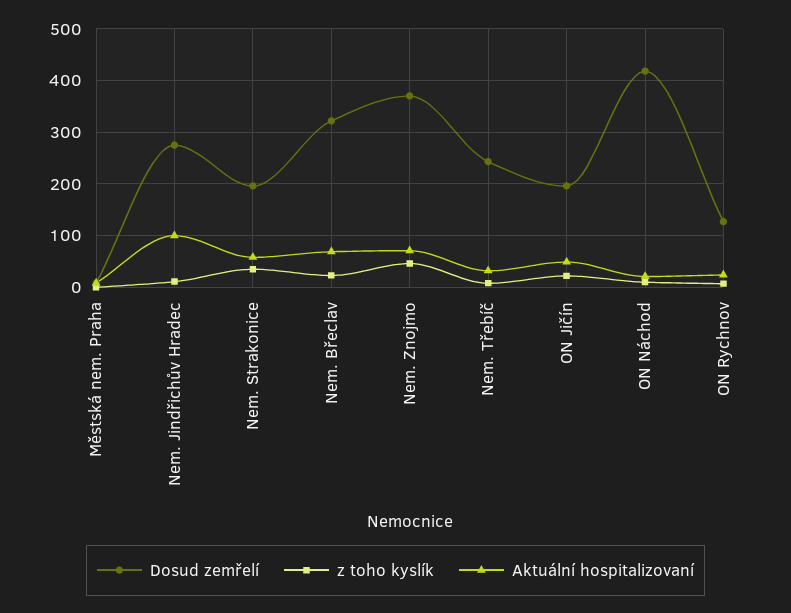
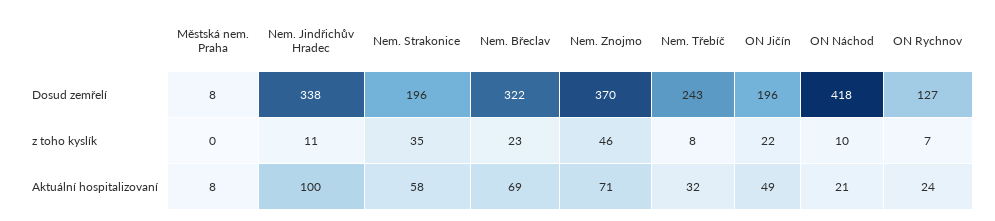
  {
    "Dosud zemřelí": {
      "Městská nem. Praha": 8,
-     "Nem. Jindřichův Hradec": 280,
+     "Nem. Jindřichův Hradec": 338,
      "Nem. Strakonice": 196,
      "Nem. Břeclav": 322,
      "Nem. Znojmo": 370,
      "Nem. Třebíč": 243,
      "ON Jičín": 196,
      "ON Náchod": 418,
      "ON Rychnov": 127
    },
    "z toho kyslík": {
      "Městská nem. Praha": 0,
      "Nem. Jindřichův Hradec": 11,
      "Nem. Strakonice": 35,
      "Nem. Břeclav": 23,
      "Nem. Znojmo": 46,
      "Nem. Třebíč": 8,
      "ON Jičín": 22,
      "ON Náchod": 10,
      "ON Rychnov": 7
    },
    "Aktuální hospitalizovaní": {
      "Městská nem. Praha": 8,
      "Nem. Jindřichův Hradec": 100,
      "Nem. Strakonice": 58,
      "Nem. Břeclav": 69,
      "Nem. Znojmo": 71,
      "Nem. Třebíč": 32,
      "ON Jičín": 49,
      "ON Náchod": 21,
      "ON Rychnov": 24
    }
  }

